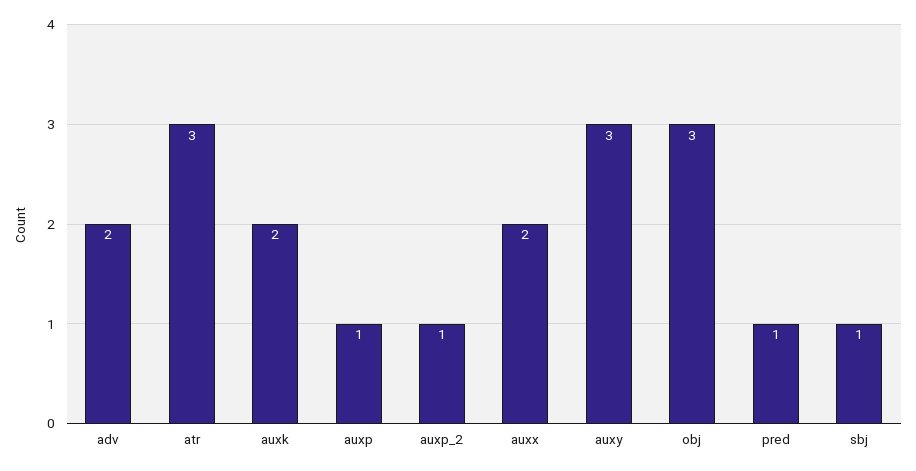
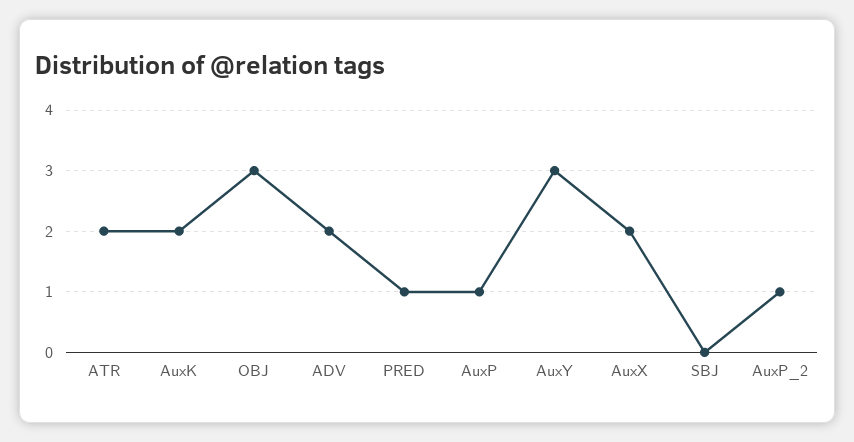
  {
    "adv": 2,
-   "atr": 3,
+   "atr": 2,
    "auxk": 2,
    "auxp": 1,
    "auxp_2": 1,
    "auxx": 2,
    "auxy": 3,
    "obj": 3,
    "pred": 1,
-   "sbj": 1
+   "sbj": 0
  }

